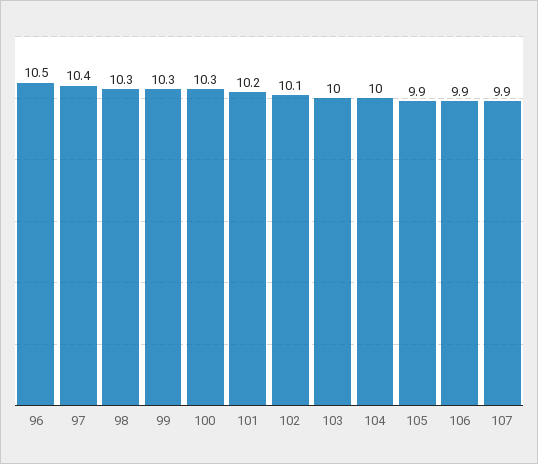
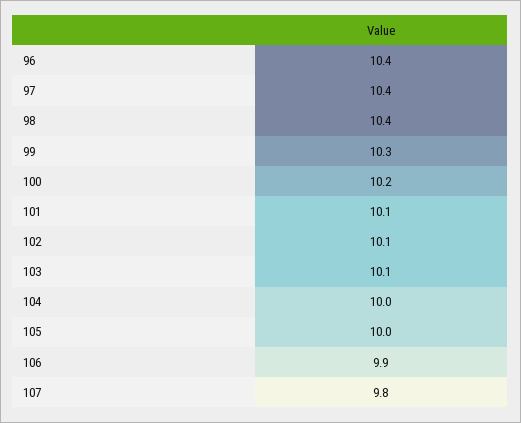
  {
-   "96": 10.5,
+   "96": 10.4,
    "97": 10.4,
-   "98": 10.3,
+   "98": 10.4,
    "99": 10.3,
-   "100": 10.3,
+   "100": 10.2,
-   "101": 10.2,
+   "101": 10.1,
    "102": 10.1,
-   "103": 10,
+   "103": 10.1,
    "104": 10,
-   "105": 9.9,
+   "105": 10,
    "106": 9.9,
-   "107": 9.9
+   "107": 9.8
  }

